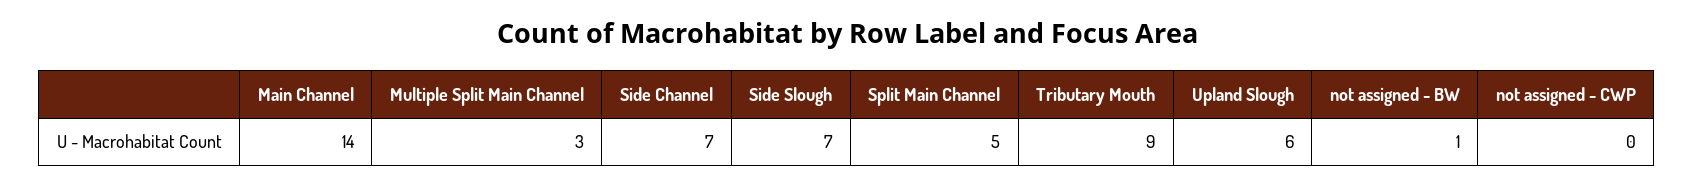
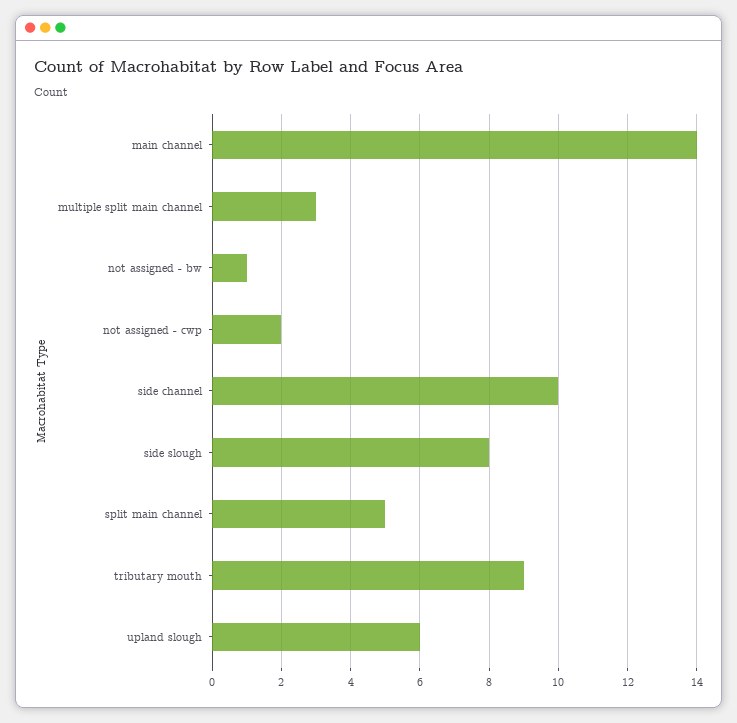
  {
    "Main Channel": 14,
    "Multiple Split Main Channel": 3,
-   "Side Channel": 7,
+   "Side Channel": 10,
-   "Side Slough": 7,
+   "Side Slough": 8,
    "Split Main Channel": 5,
    "Tributary Mouth": 9,
    "Upland Slough": 6,
    "not assigned - BW": 1,
-   "not assigned - CWP": 0
+   "not assigned - CWP": 2
  }

